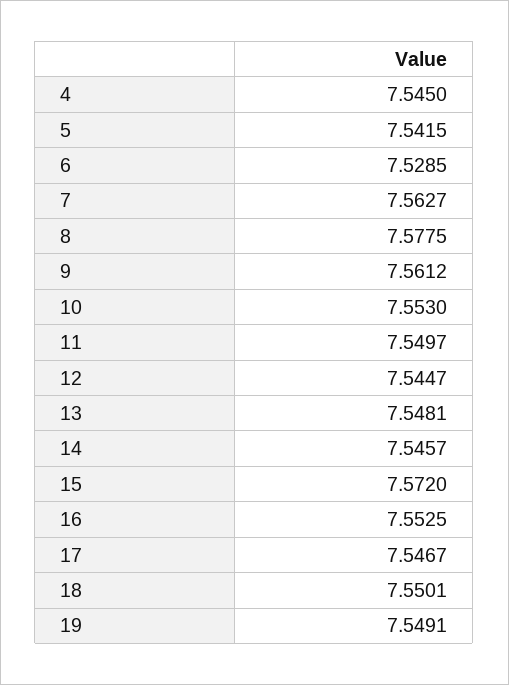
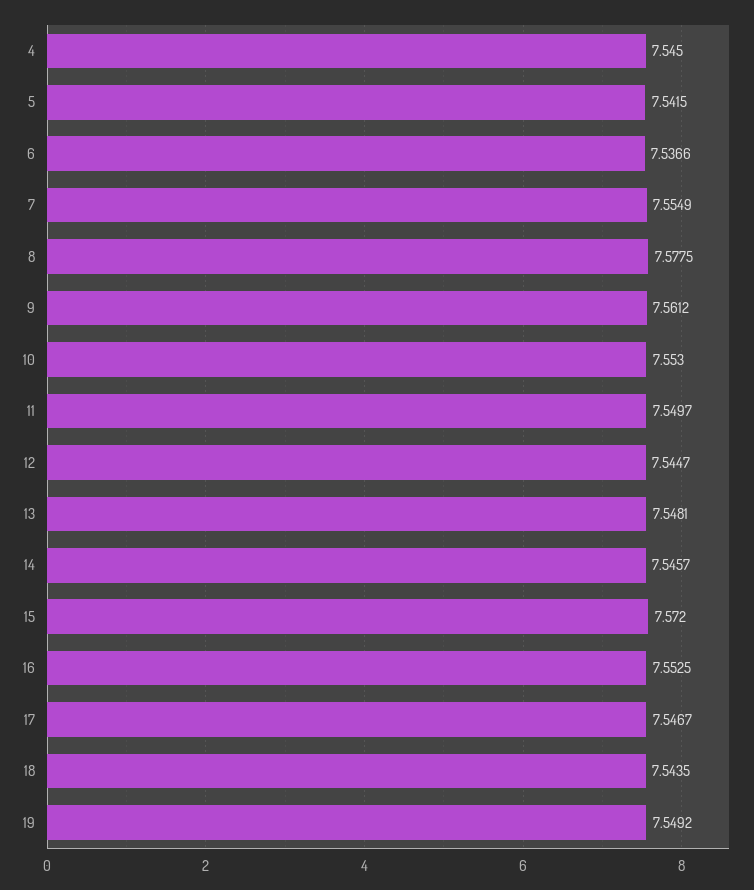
  {
    "4": 7.545,
    "5": 7.5415,
-   "6": 7.5285,
+   "6": 7.5366,
-   "7": 7.5627,
+   "7": 7.5549,
    "8": 7.5775,
    "9": 7.5612,
    "10": 7.553,
    "11": 7.5497,
    "12": 7.5447,
    "13": 7.5481,
    "14": 7.5457,
    "15": 7.572,
    "16": 7.5525,
    "17": 7.5467,
-   "18": 7.5501,
+   "18": 7.5435,
-   "19": 7.5491
+   "19": 7.5492
  }

